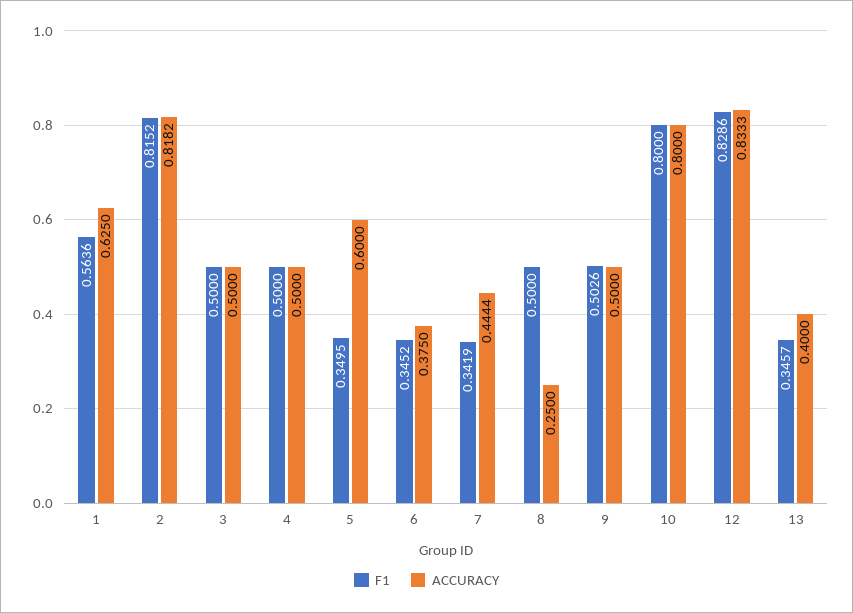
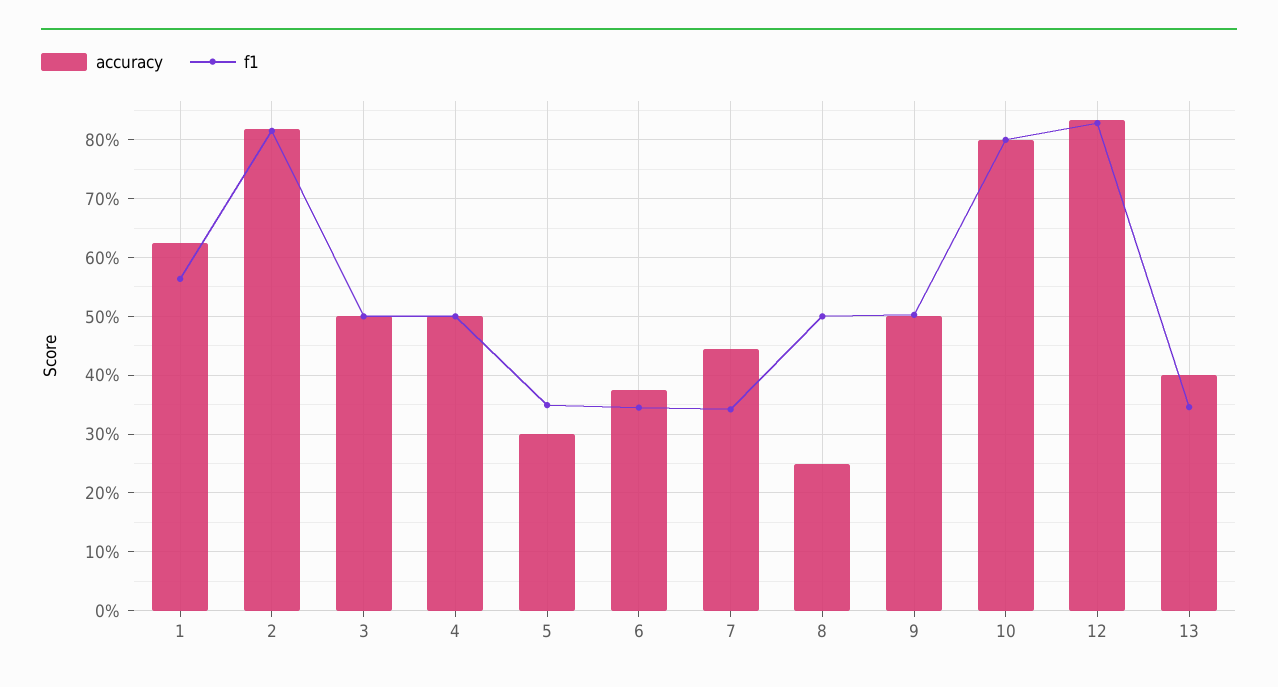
  {
    "F1": {
      "1": 0.5636,
      "2": 0.8152,
      "3": 0.5,
      "4": 0.5,
      "5": 0.3495,
      "6": 0.3452,
      "7": 0.3419,
      "8": 0.5,
      "9": 0.5026,
      "10": 0.8,
      "12": 0.8286,
      "13": 0.3457
    },
    "ACCURACY": {
      "1": 0.625,
      "2": 0.8182,
      "3": 0.5,
      "4": 0.5,
-     "5": 0.6,
+     "5": 0.3,
      "6": 0.375,
      "7": 0.4444,
      "8": 0.25,
      "9": 0.5,
      "10": 0.8,
      "12": 0.8333,
      "13": 0.4
    }
  }

